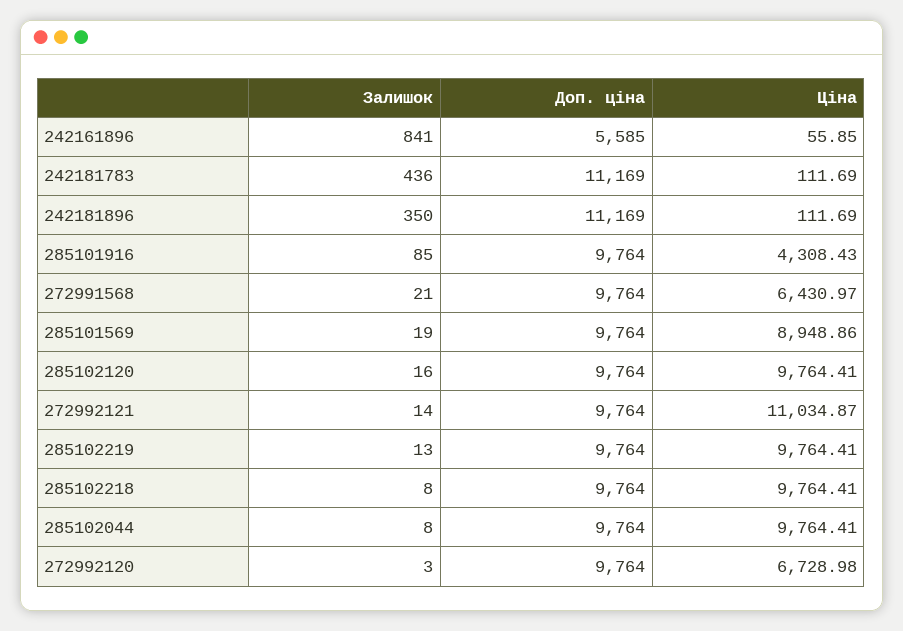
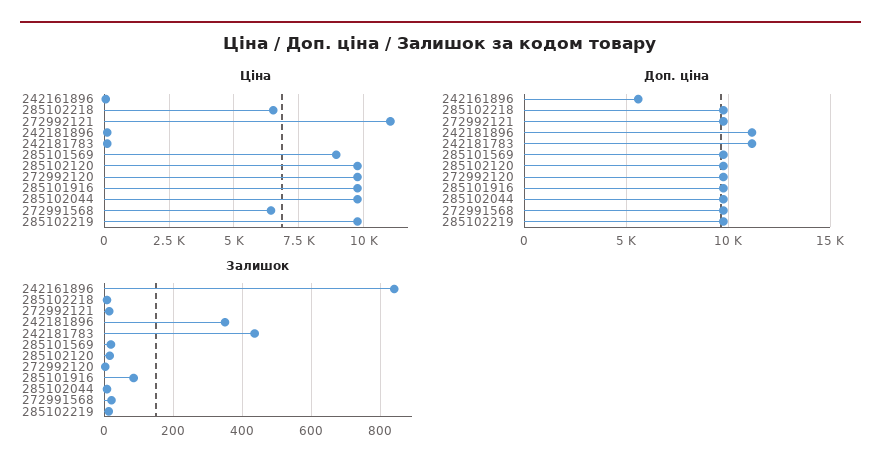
  {
    "Залишок": {
      "242161896": 841,
      "242181783": 436,
      "242181896": 350,
      "285101916": 85,
      "272991568": 21,
      "285101569": 19,
      "285102120": 16,
      "272992121": 14,
      "285102219": 13,
      "285102218": 8,
      "285102044": 8,
      "272992120": 3
    },
    "Доп. ціна": {
      "242161896": 5585,
      "242181783": 11169,
      "242181896": 11169,
      "285101916": 9764,
      "272991568": 9764,
      "285101569": 9764,
      "285102120": 9764,
      "272992121": 9764,
      "285102219": 9764,
      "285102218": 9764,
      "285102044": 9764,
      "272992120": 9764
    },
    "Ціна": {
      "242161896": 55.85,
      "242181783": 111.69,
      "242181896": 111.69,
-     "285101916": 4308.43,
+     "285101916": 9750,
      "272991568": 6430.97,
      "285101569": 8948.86,
      "285102120": 9764.41,
      "272992121": 11034.87,
      "285102219": 9764.41,
-     "285102218": 9764.41,
+     "285102218": 6500,
      "285102044": 9764.41,
-     "272992120": 6728.98
+     "272992120": 9750
    }
  }

